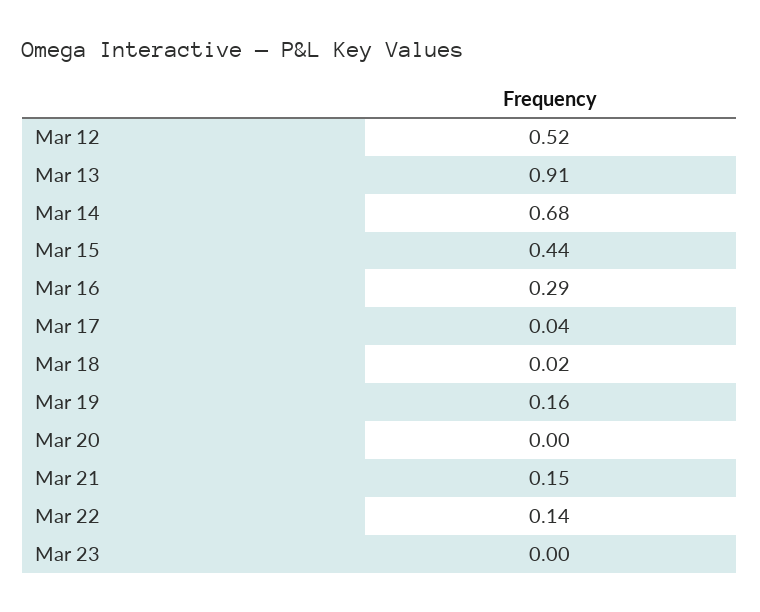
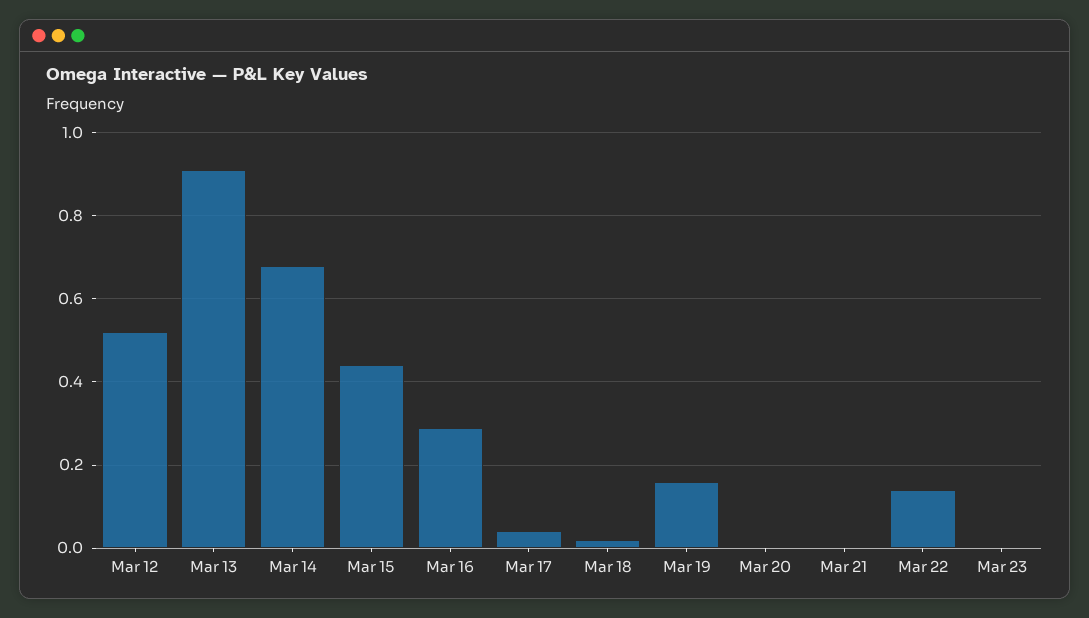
  {
    "Mar 12": 0.52,
    "Mar 13": 0.91,
    "Mar 14": 0.68,
    "Mar 15": 0.44,
    "Mar 16": 0.29,
    "Mar 17": 0.04,
    "Mar 18": 0.02,
    "Mar 19": 0.16,
    "Mar 20": 0,
-   "Mar 21": 0.15,
+   "Mar 21": 0,
    "Mar 22": 0.14,
    "Mar 23": 0
  }

